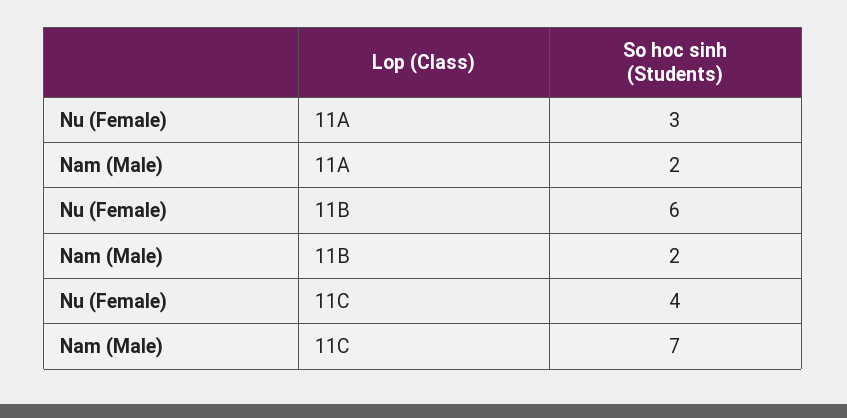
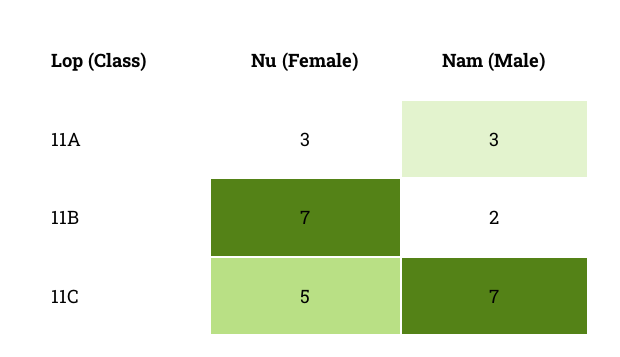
  {
    "Nu (Female)": {
      "11A": 3,
-     "11B": 6,
+     "11B": 7,
-     "11C": 4
+     "11C": 5
    },
    "Nam (Male)": {
-     "11A": 2,
+     "11A": 3,
      "11B": 2,
      "11C": 7
    }
  }

